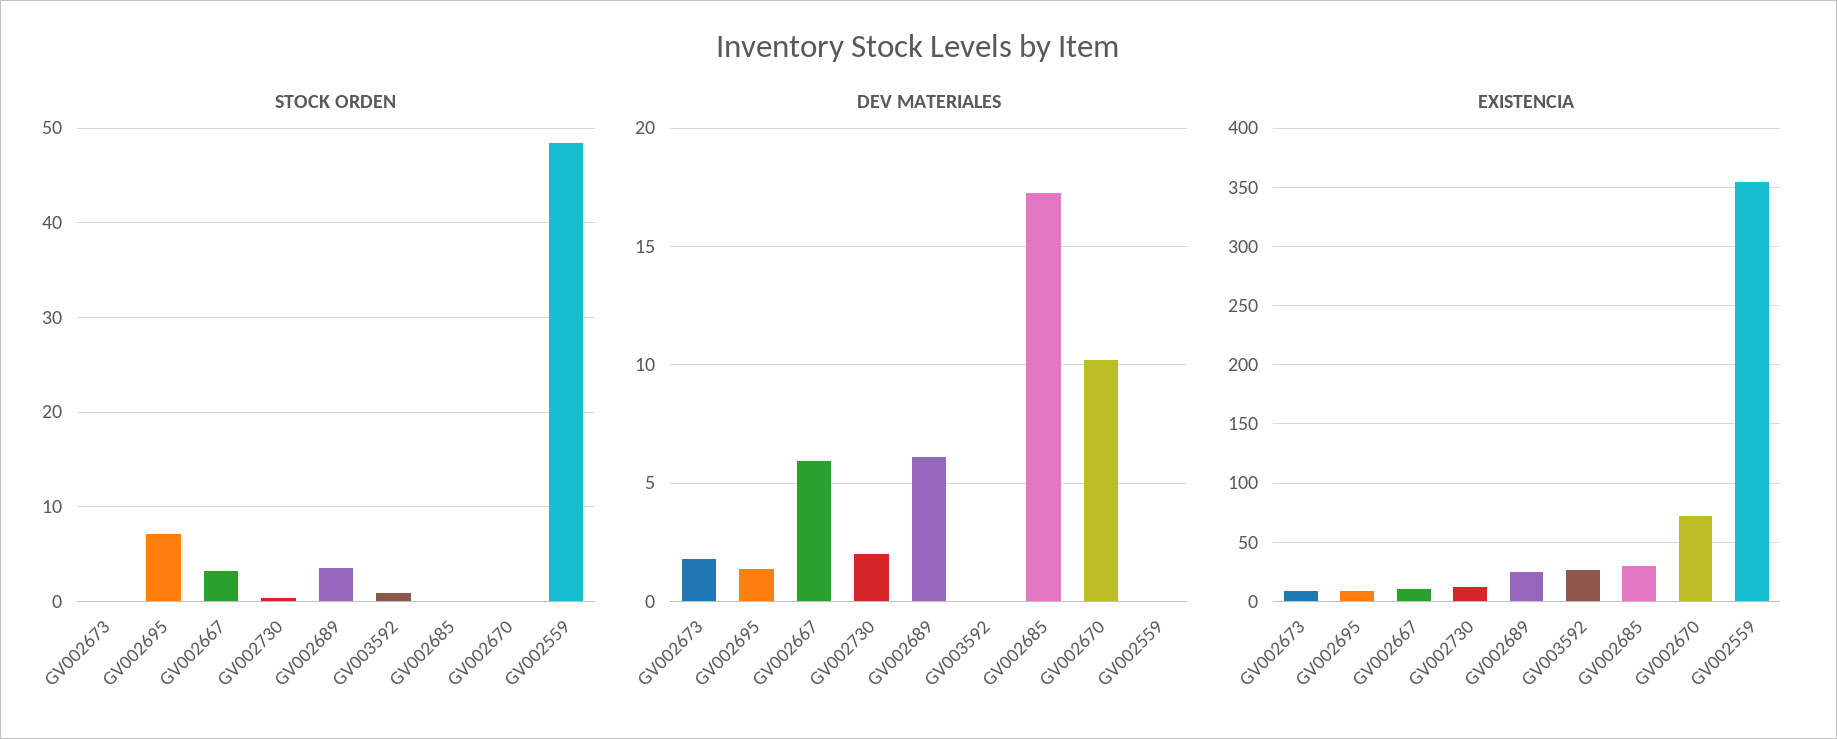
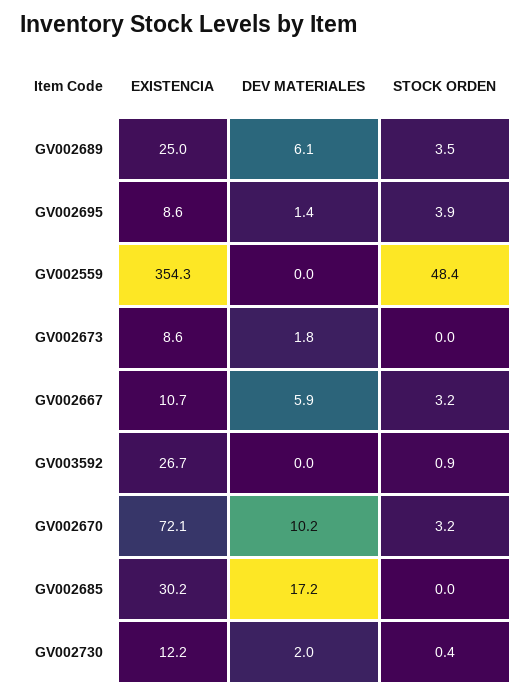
  {
    "STOCK ORDEN": {
      "GV002673": 0,
-     "GV002695": 7,
+     "GV002695": 3.9,
      "GV002667": 3.2,
      "GV002730": 0.4,
      "GV002689": 3.5,
      "GV003592": 0.9,
      "GV002685": 0,
-     "GV002670": 0,
+     "GV002670": 3.2,
      "GV002559": 48.4
    },
    "DEV MATERIALES": {
      "GV002673": 1.8,
      "GV002695": 1.4,
      "GV002667": 5.9,
      "GV002730": 2,
      "GV002689": 6.1,
      "GV003592": 0,
      "GV002685": 17.2,
      "GV002670": 10.2,
      "GV002559": 0
    },
    "EXISTENCIA": {
      "GV002673": 8.6,
      "GV002695": 8.6,
      "GV002667": 10.7,
      "GV002730": 12.2,
      "GV002689": 25,
      "GV003592": 26.7,
      "GV002685": 30.2,
      "GV002670": 72.1,
      "GV002559": 354.3
    }
  }

